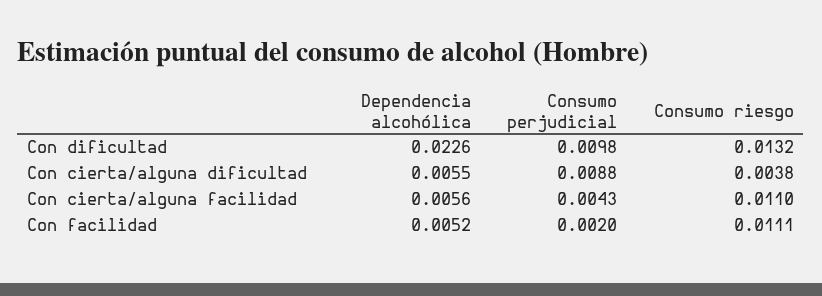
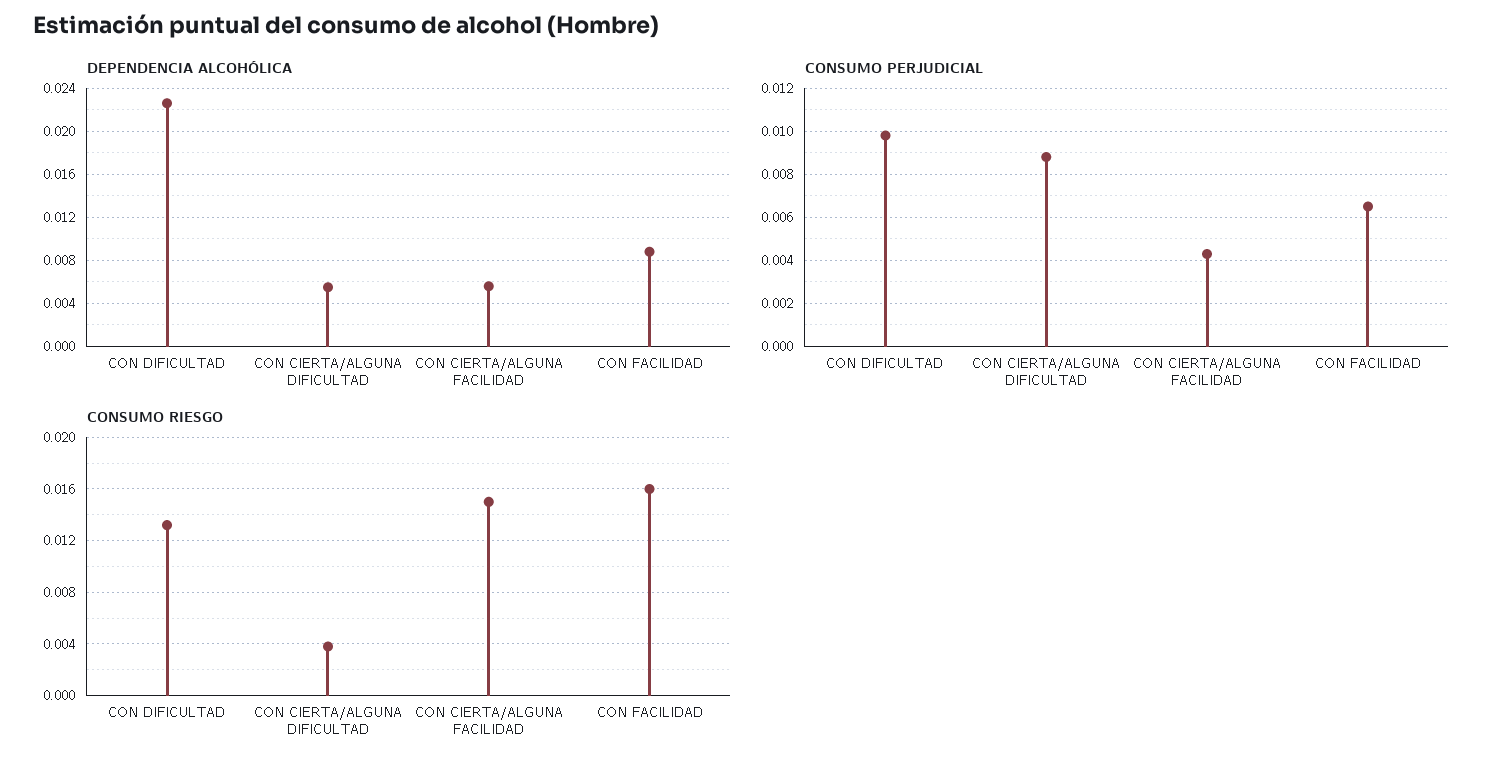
  {
    "Dependencia alcohólica": {
      "Con dificultad": 0.0226,
      "Con cierta/alguna dificultad": 0.0055,
      "Con cierta/alguna facilidad": 0.0056,
-     "Con facilidad": 0.0052
+     "Con facilidad": 0.009
    },
    "Consumo perjudicial": {
      "Con dificultad": 0.0098,
      "Con cierta/alguna dificultad": 0.0088,
      "Con cierta/alguna facilidad": 0.0043,
-     "Con facilidad": 0.002
+     "Con facilidad": 0.0065
    },
    "Consumo riesgo": {
      "Con dificultad": 0.0132,
      "Con cierta/alguna dificultad": 0.0038,
-     "Con cierta/alguna facilidad": 0.011,
+     "Con cierta/alguna facilidad": 0.015,
-     "Con facilidad": 0.0111
+     "Con facilidad": 0.016
    }
  }

